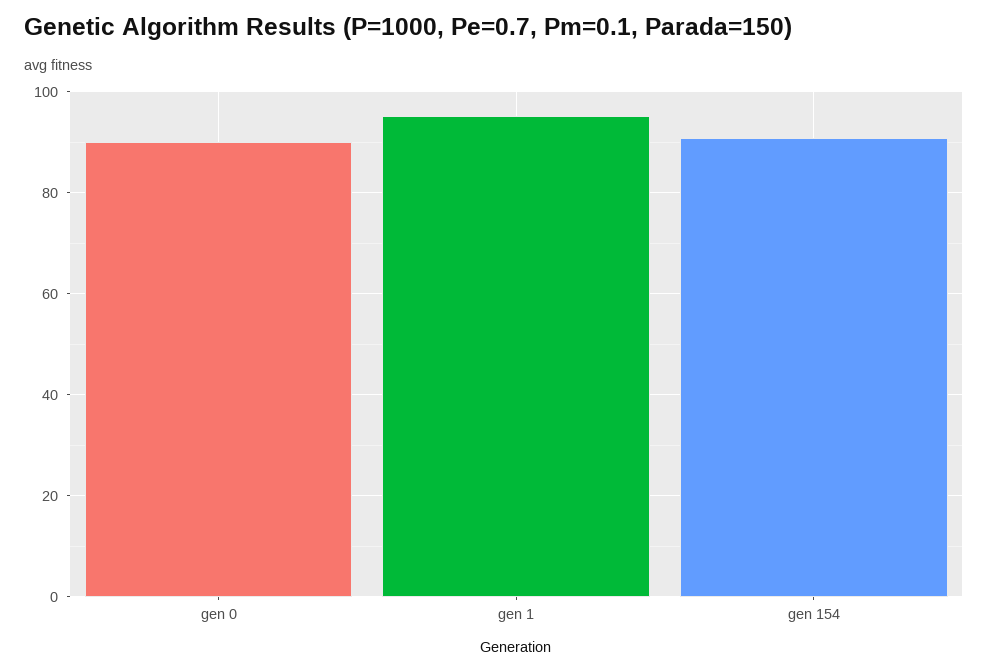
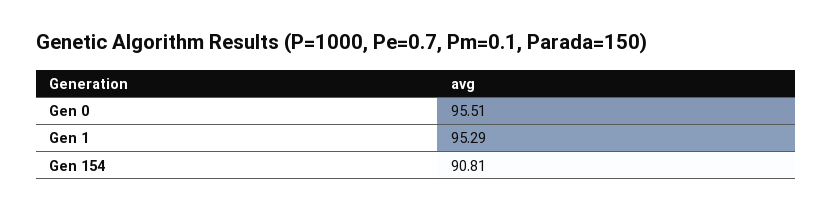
  {
-   "gen 0": 90,
+   "gen 0": 95.51,
    "gen 1": 95.29,
    "gen 154": 90.81
  }

